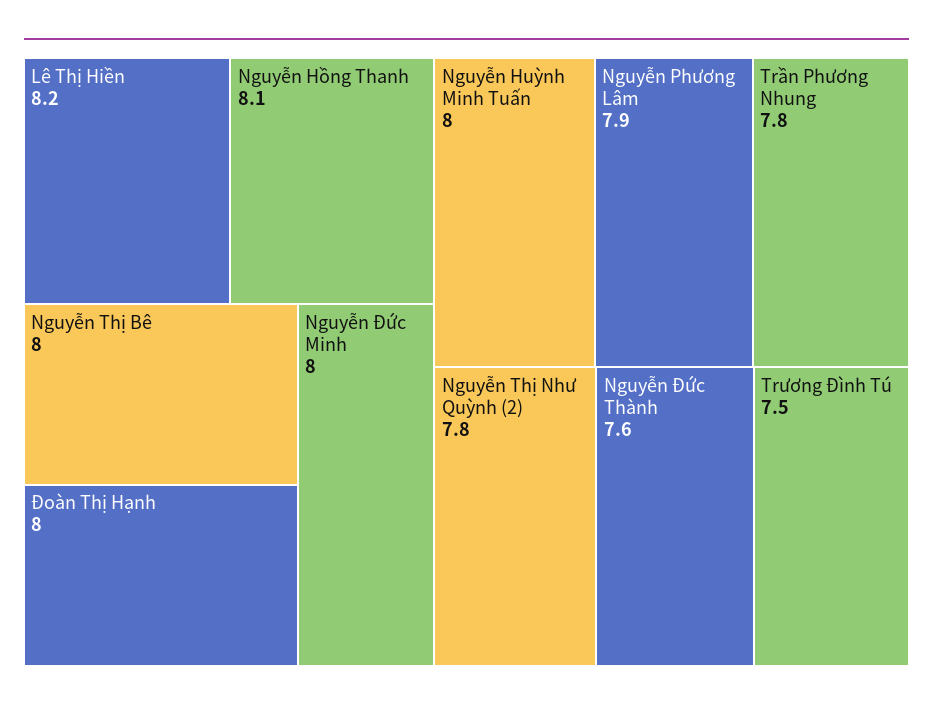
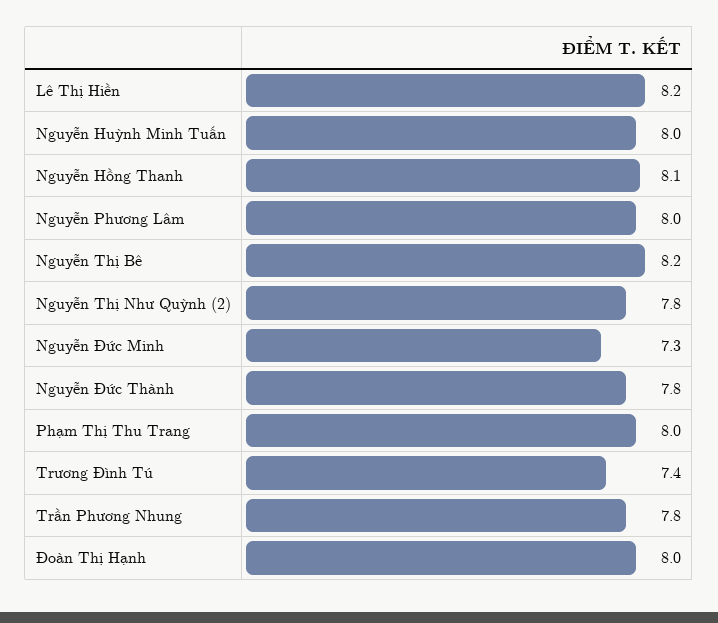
  {
    "Lê Thị Hiền": 8.2,
    "Nguyễn Hồng Thanh": 8.1,
-   "Nguyễn Thị Bê": 8,
+   "Nguyễn Thị Bê": 8.2,
    "Đoàn Thị Hạnh": 8,
-   "Nguyễn Đức Minh": 8,
+   "Nguyễn Đức Minh": 7.3,
    "Nguyễn Huỳnh Minh Tuấn": 8,
-   "Nguyễn Phương Lâm": 7.9,
+   "Nguyễn Phương Lâm": 8,
    "Trần Phương Nhung": 7.8,
    "Nguyễn Thị Như Quỳnh (2)": 7.8,
-   "Nguyễn Đức Thành": 7.6,
+   "Nguyễn Đức Thành": 7.8,
-   "Trương Đình Tú": 7.5
+   "Trương Đình Tú": 7.4,
+   "Phạm Thị Thu Trang": 8
  }

